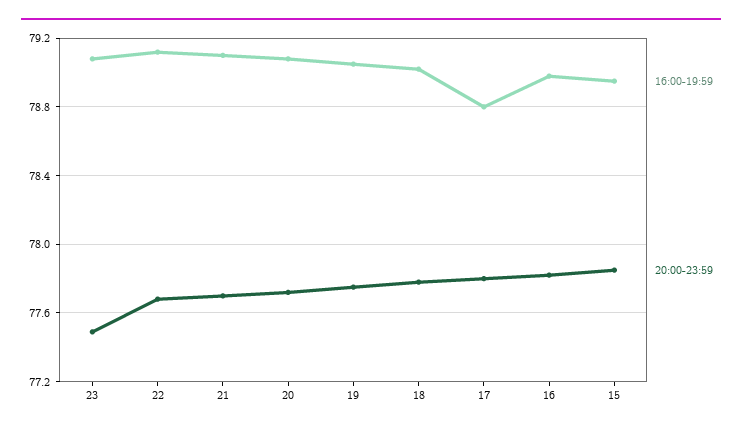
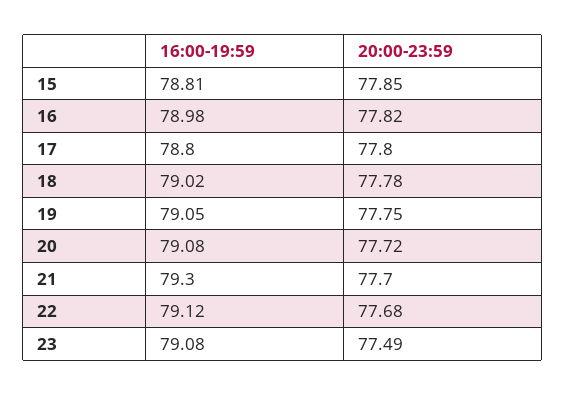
  {
    "16:00-19:59": {
      "23": 79.08,
      "22": 79.12,
-     "21": 79.1,
+     "21": 79.3,
      "20": 79.08,
      "19": 79.05,
      "18": 79.02,
      "17": 78.8,
      "16": 78.98,
-     "15": 78.95
+     "15": 78.81
    },
    "20:00-23:59": {
      "23": 77.49,
      "22": 77.68,
      "21": 77.7,
      "20": 77.72,
      "19": 77.75,
      "18": 77.78,
      "17": 77.8,
      "16": 77.82,
      "15": 77.85
    }
  }

